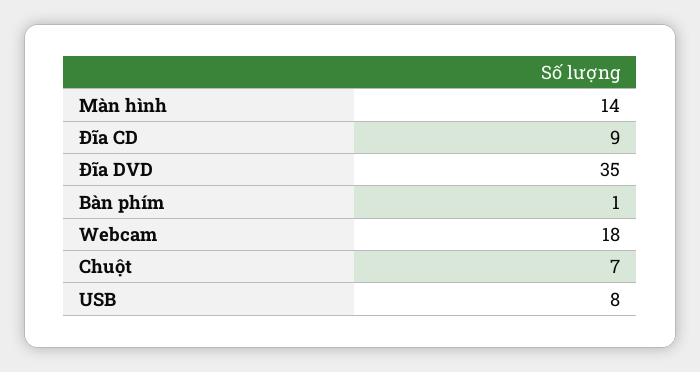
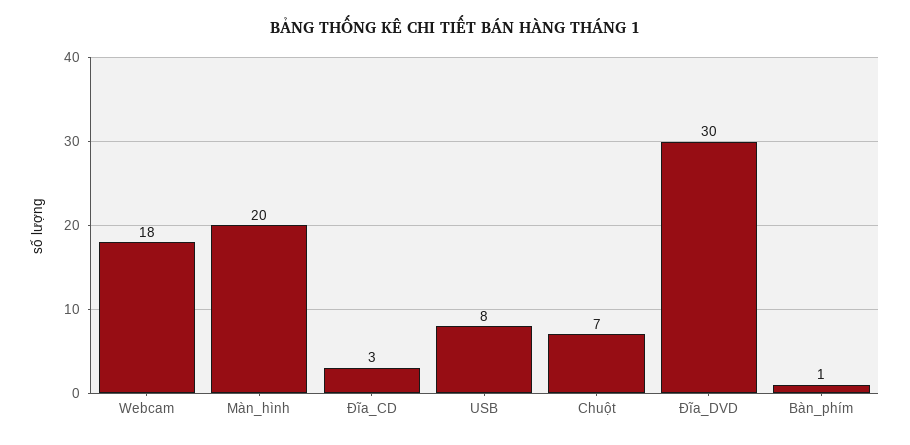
  {
-   "Màn hình": 14,
+   "Màn hình": 20,
-   "Đĩa CD": 9,
+   "Đĩa CD": 3,
-   "Đĩa DVD": 35,
+   "Đĩa DVD": 30,
    "Bàn phím": 1,
    "Webcam": 18,
    "Chuột": 7,
    "USB": 8
  }

